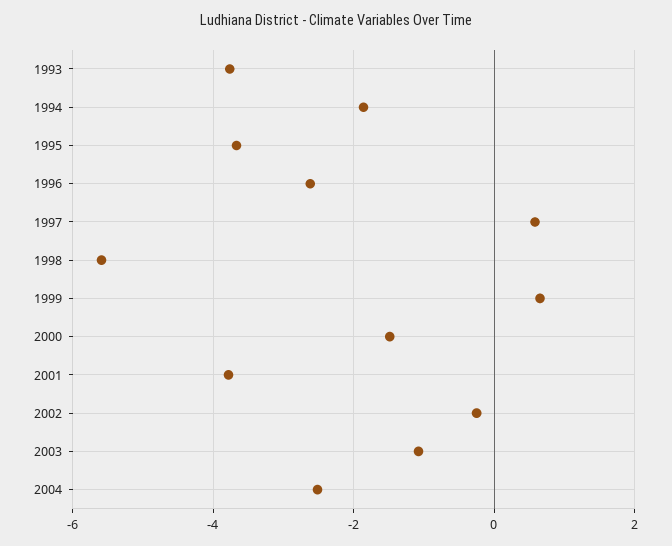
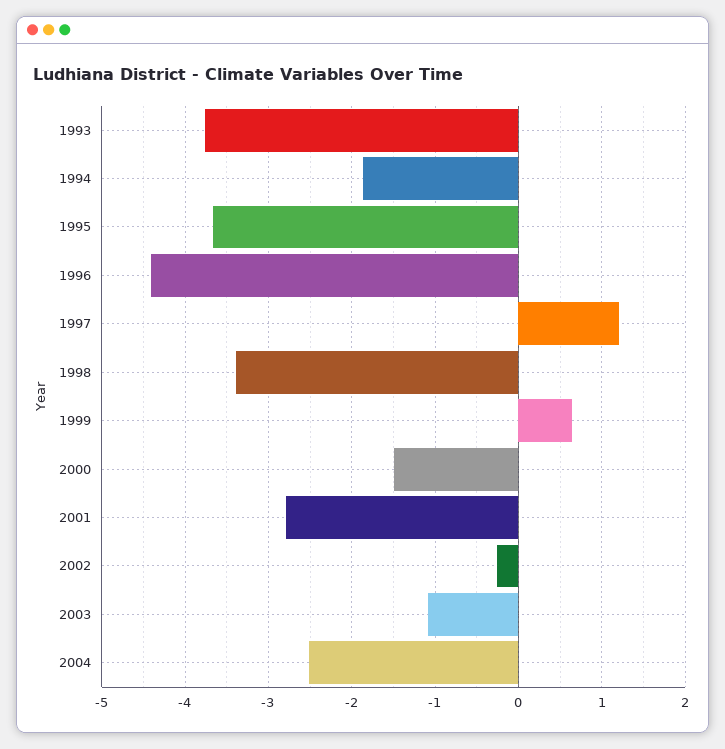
  {
    "1993": -3.8,
    "1994": -1.9,
    "1995": -3.7,
-   "1996": -2.6,
+   "1996": -4.4,
-   "1997": 0.6,
+   "1997": 1.2,
-   "1998": -5.6,
+   "1998": -3.4,
    "1999": 0.6,
    "2000": -1.5,
-   "2001": -3.8,
+   "2001": -2.8,
    "2002": -0.3,
    "2003": -1.1,
    "2004": -2.5
  }

